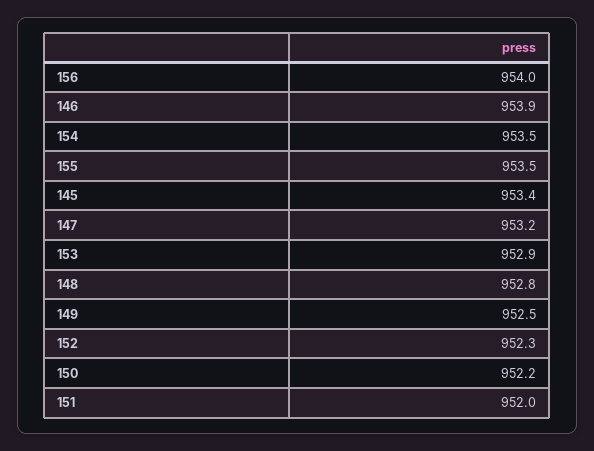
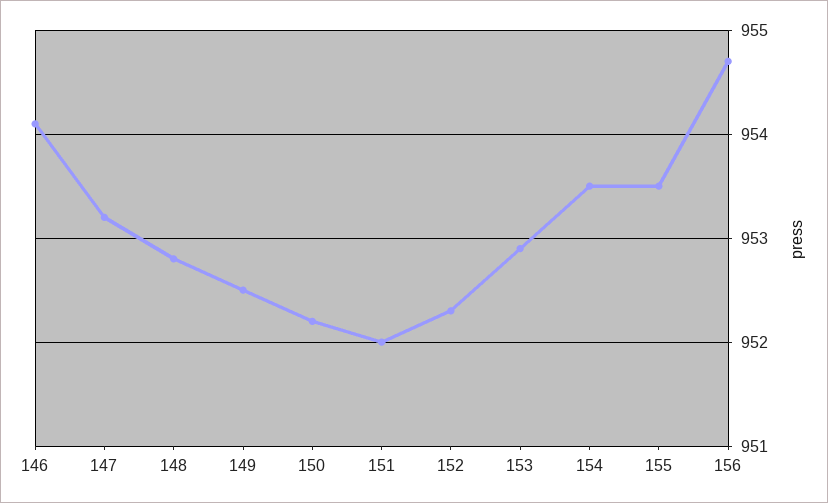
  {
-   "156": 954,
+   "156": 954.7,
-   "146": 953.9,
+   "146": 954.1,
    "154": 953.5,
    "155": 953.5,
-   "145": 953.4,
    "147": 953.2,
    "153": 952.9,
    "148": 952.8,
    "149": 952.5,
    "152": 952.3,
    "150": 952.2,
    "151": 952
  }

